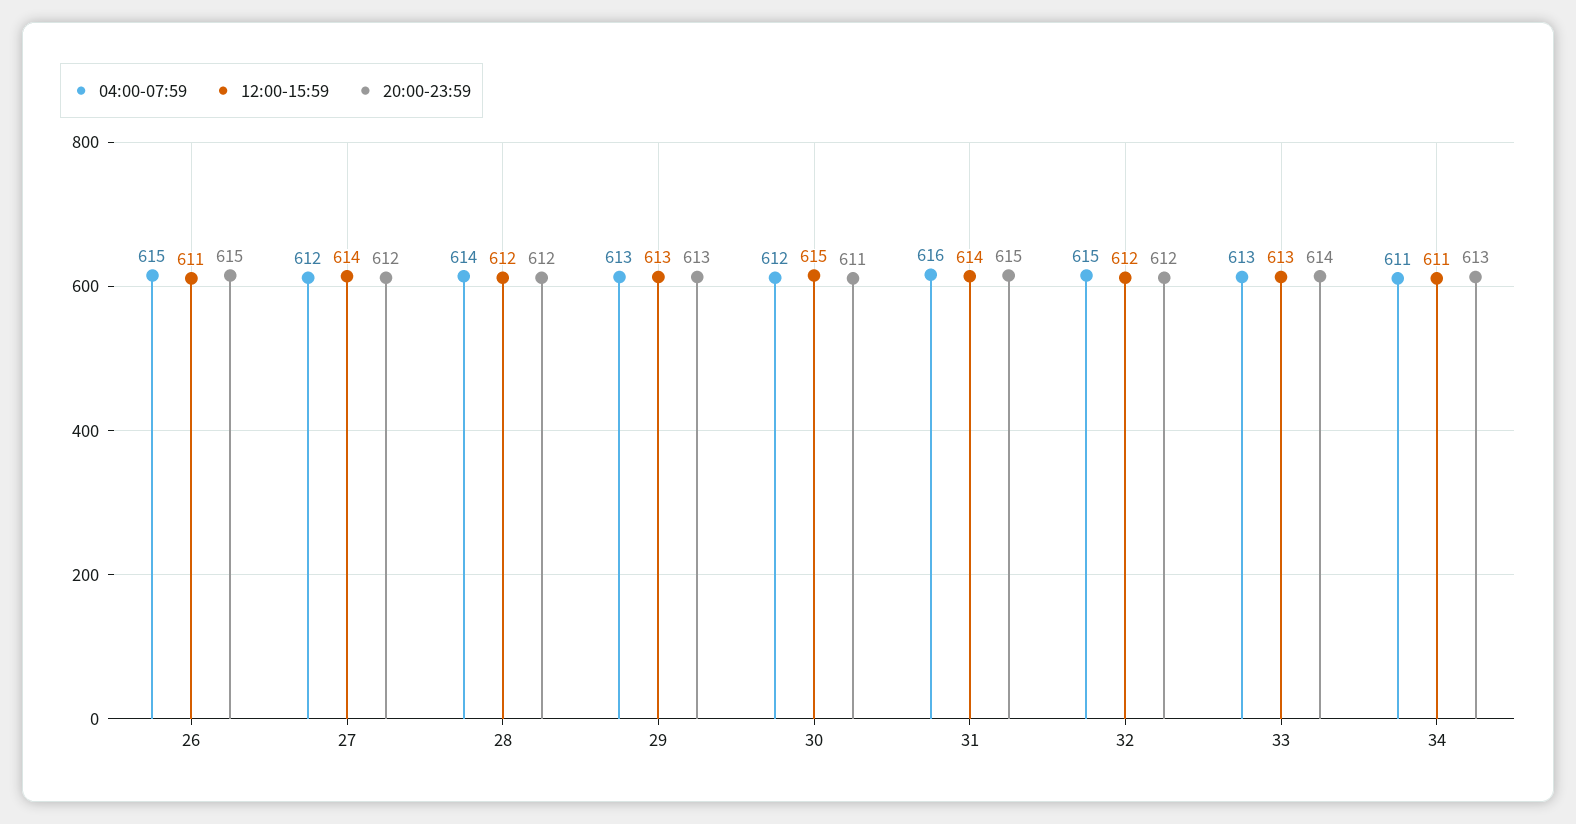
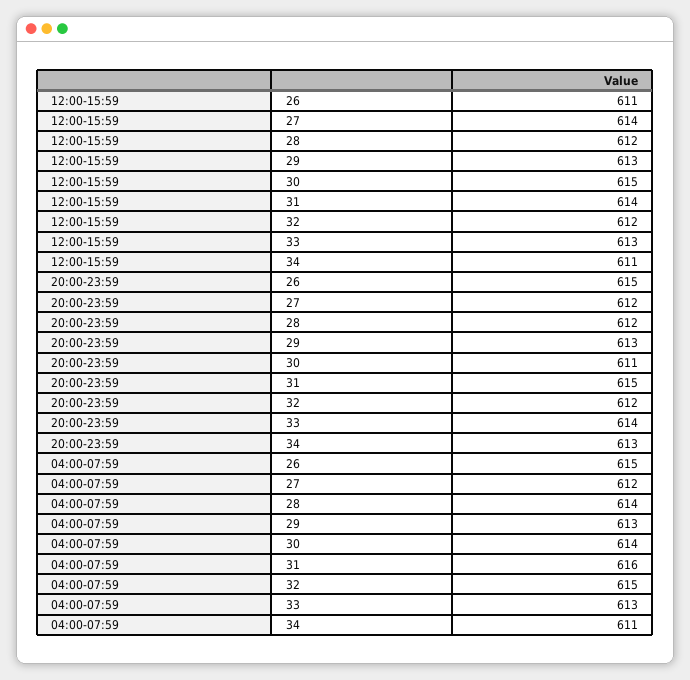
  {
    "04:00-07:59": {
      "26": 615,
      "27": 612,
      "28": 614,
      "29": 613,
-     "30": 612,
+     "30": 614,
      "31": 616,
      "32": 615,
      "33": 613,
      "34": 611
    },
    "12:00-15:59": {
      "26": 611,
      "27": 614,
      "28": 612,
      "29": 613,
      "30": 615,
      "31": 614,
      "32": 612,
      "33": 613,
      "34": 611
    },
    "20:00-23:59": {
      "26": 615,
      "27": 612,
      "28": 612,
      "29": 613,
      "30": 611,
      "31": 615,
      "32": 612,
      "33": 614,
      "34": 613
    }
  }

